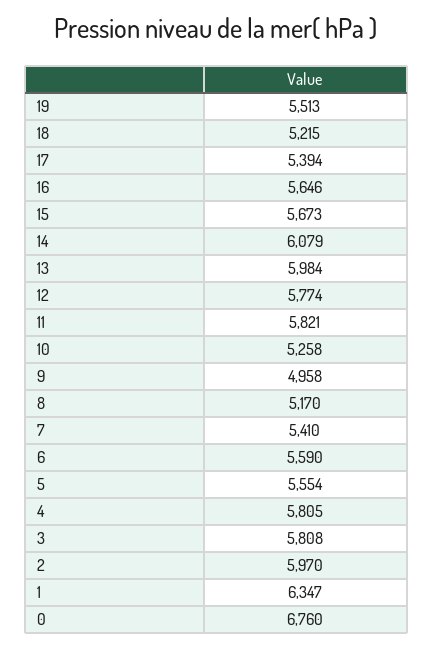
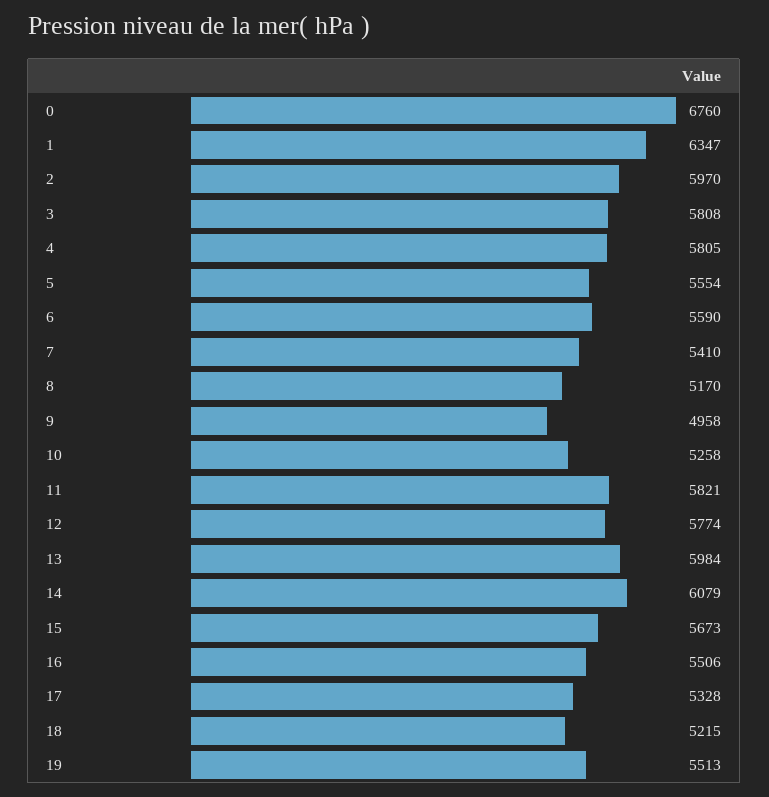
  {
    "19": 5513,
    "18": 5215,
-   "17": 5394,
+   "17": 5328,
-   "16": 5646,
+   "16": 5506,
    "15": 5673,
    "14": 6079,
    "13": 5984,
    "12": 5774,
    "11": 5821,
    "10": 5258,
    "9": 4958,
    "8": 5170,
    "7": 5410,
    "6": 5590,
    "5": 5554,
    "4": 5805,
    "3": 5808,
    "2": 5970,
    "1": 6347,
    "0": 6760
  }

